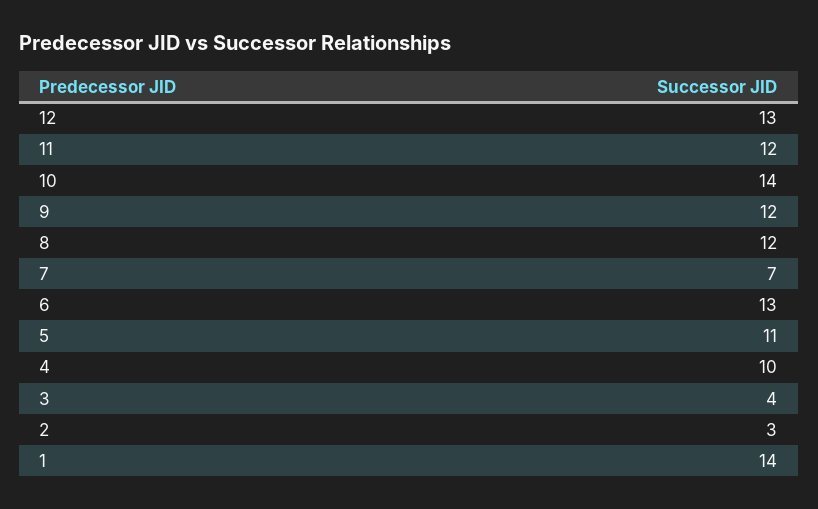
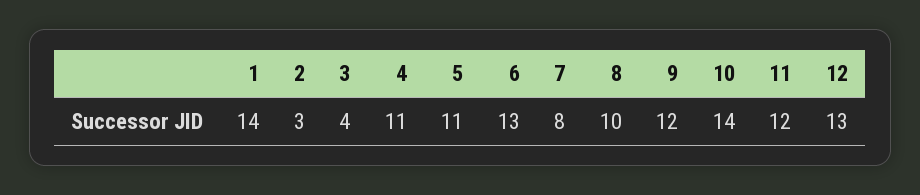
  {
    "12": 13,
    "11": 12,
    "10": 14,
    "9": 12,
-   "8": 12,
+   "8": 10,
-   "7": 7,
+   "7": 8,
    "6": 13,
    "5": 11,
-   "4": 10,
+   "4": 11,
    "3": 4,
    "2": 3,
    "1": 14
  }

